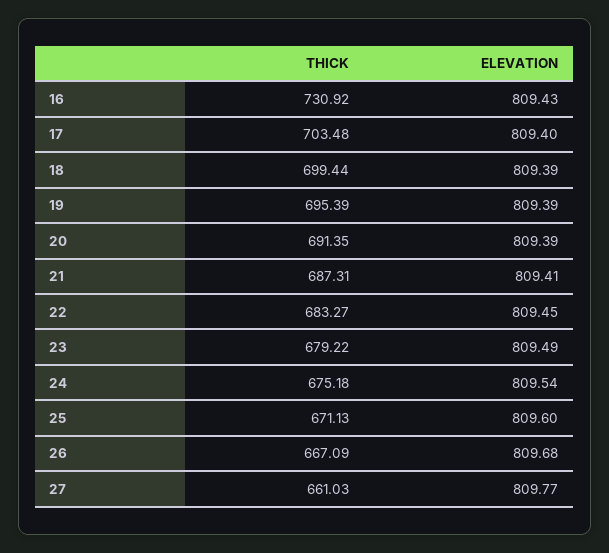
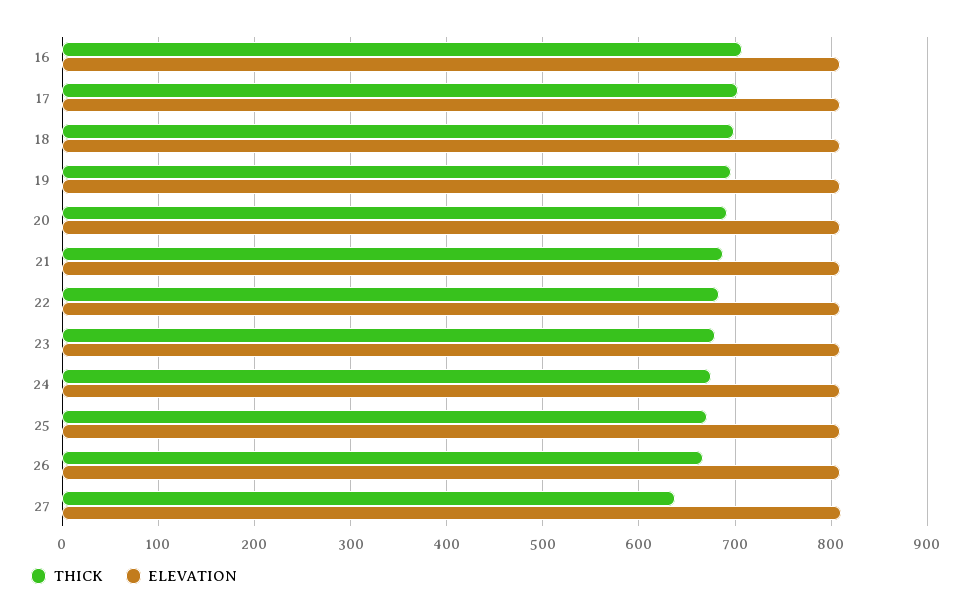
  {
    "THICK": {
-     "16": 730.92,
+     "16": 710,
      "17": 703.48,
      "18": 699.44,
      "19": 695.39,
      "20": 691.35,
      "21": 687.31,
      "22": 683.27,
      "23": 679.22,
      "24": 675.18,
      "25": 671.13,
      "26": 667.09,
-     "27": 661.03
+     "27": 640
    },
    "ELEVATION": {
      "16": 809.43,
      "17": 809.4,
      "18": 809.39,
      "19": 809.39,
      "20": 809.39,
      "21": 809.41,
      "22": 809.45,
      "23": 809.49,
      "24": 809.54,
      "25": 809.6,
      "26": 809.68,
      "27": 809.77
    }
  }

